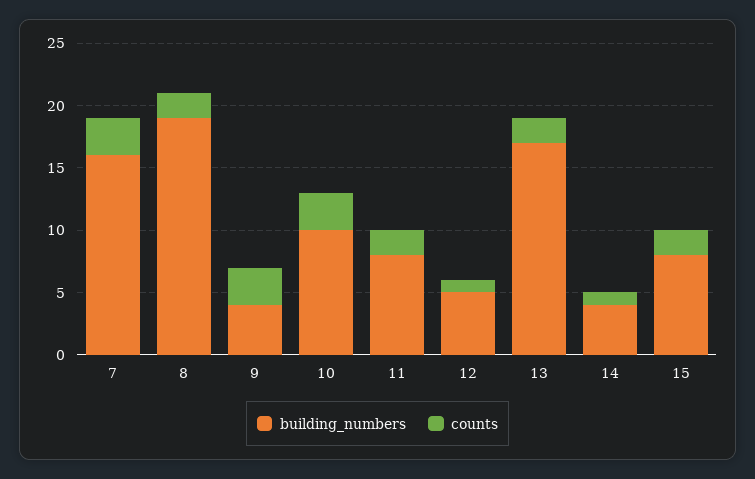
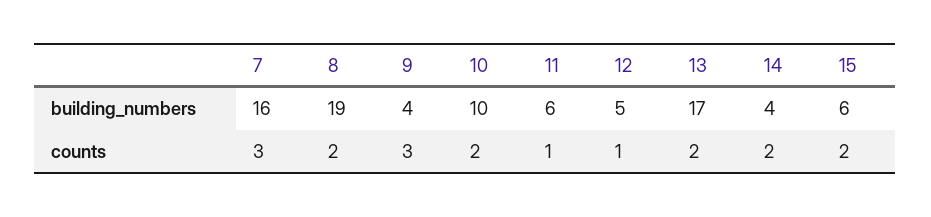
  {
    "building_numbers": {
      "7": 16,
      "8": 19,
      "9": 4,
      "10": 10,
-     "11": 8,
+     "11": 6,
      "12": 5,
      "13": 17,
      "14": 4,
-     "15": 8
+     "15": 6
    },
    "counts": {
      "7": 3,
      "8": 2,
      "9": 3,
-     "10": 3,
+     "10": 2,
-     "11": 2,
+     "11": 1,
      "12": 1,
      "13": 2,
-     "14": 1,
+     "14": 2,
      "15": 2
    }
  }

